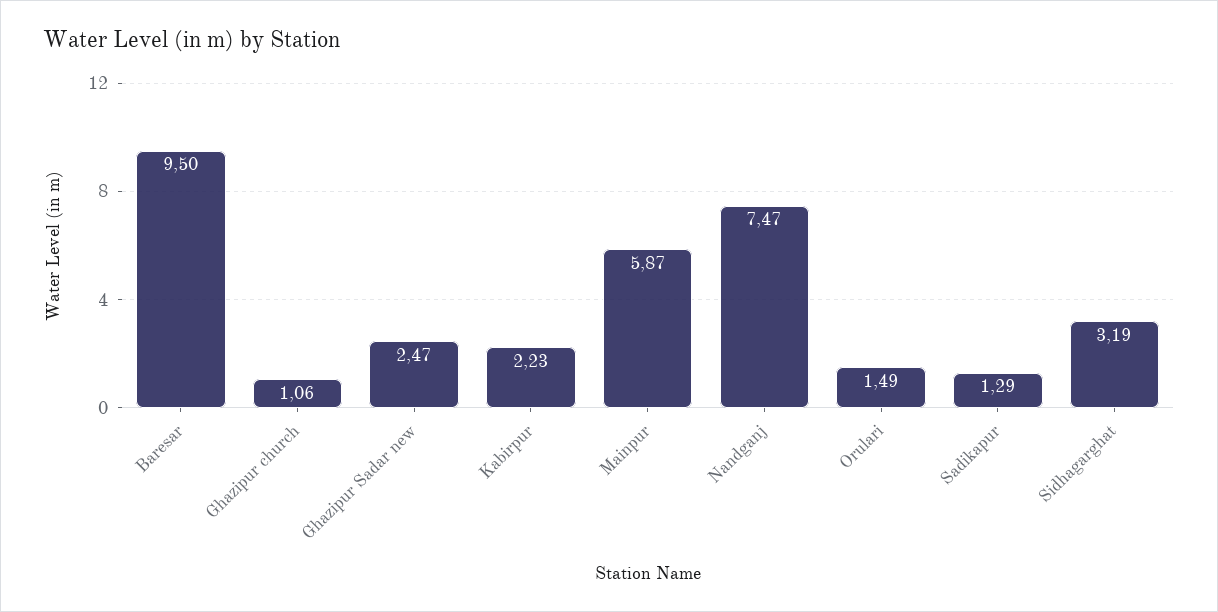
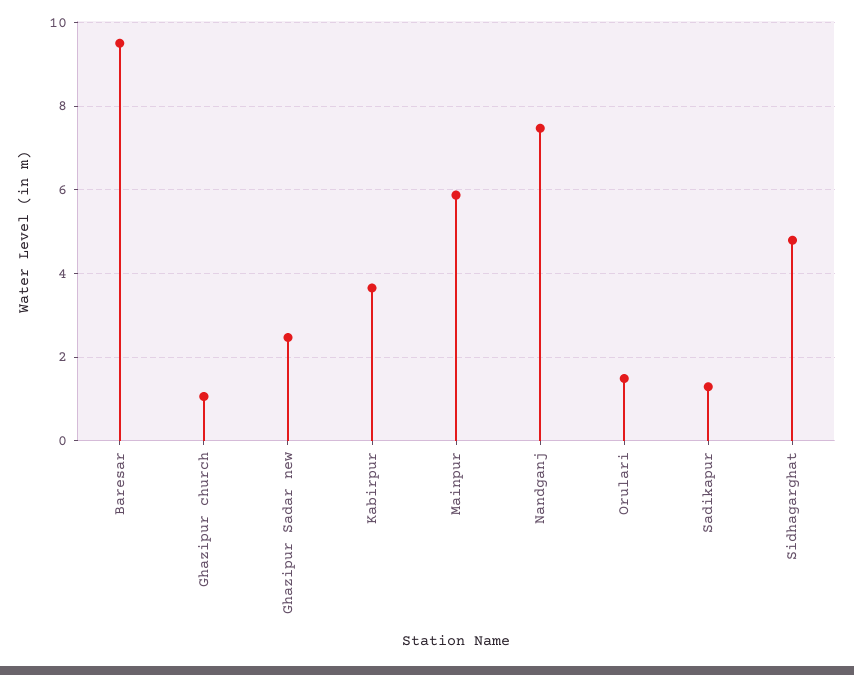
  {
    "Baresar": 9.5,
    "Ghazipur church": 1.06,
    "Ghazipur Sadar new": 2.47,
-   "Kabirpur": 2.23,
+   "Kabirpur": 3.6,
    "Mainpur": 5.87,
    "Nandganj": 7.47,
    "Orulari": 1.49,
    "Sadikapur": 1.29,
-   "Sidhagarghat": 3.19
+   "Sidhagarghat": 4.8
  }

